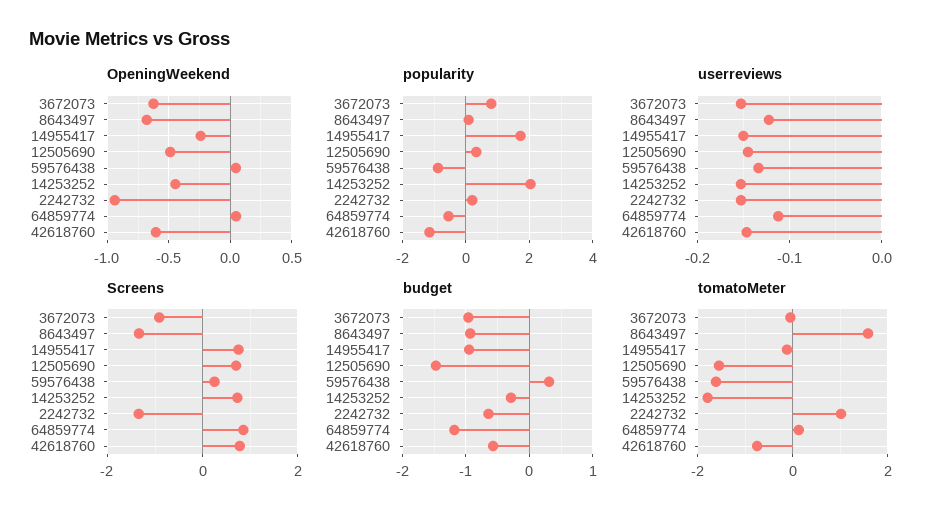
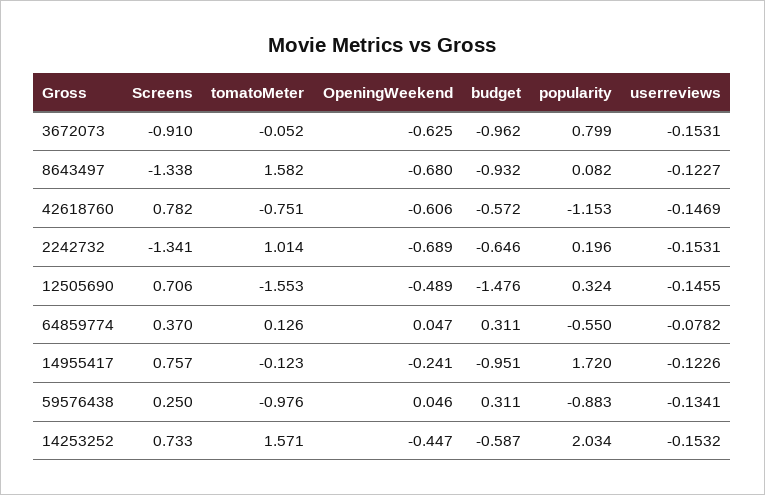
  {
    "OpeningWeekend": {
      "3672073": -0.625,
      "8643497": -0.68,
      "14955417": -0.241,
      "12505690": -0.489,
      "59576438": 0.046,
      "14253252": -0.447,
-     "2242732": -0.95,
+     "2242732": -0.689,
      "64859774": 0.047,
      "42618760": -0.606
    },
    "popularity": {
      "3672073": 0.799,
      "8643497": 0.082,
      "14955417": 1.72,
      "12505690": 0.324,
      "59576438": -0.883,
      "14253252": 2.034,
      "2242732": 0.196,
      "64859774": -0.55,
      "42618760": -1.153
    },
    "userreviews": {
      "3672073": -0.1531,
      "8643497": -0.1227,
-     "14955417": -0.15,
+     "14955417": -0.1226,
      "12505690": -0.1455,
      "59576438": -0.1341,
      "14253252": -0.1532,
      "2242732": -0.1531,
-     "64859774": -0.11,
+     "64859774": -0.0782,
      "42618760": -0.1469
    },
    "Screens": {
      "3672073": -0.91,
      "8643497": -1.338,
      "14955417": 0.757,
      "12505690": 0.706,
      "59576438": 0.25,
      "14253252": 0.733,
      "2242732": -1.341,
-     "64859774": 0.8,
+     "64859774": 0.37,
      "42618760": 0.782
    },
    "budget": {
      "3672073": -0.962,
      "8643497": -0.932,
      "14955417": -0.951,
      "12505690": -1.476,
      "59576438": 0.311,
-     "14253252": -0.3,
+     "14253252": -0.587,
      "2242732": -0.646,
-     "64859774": -1.2,
+     "64859774": 0.311,
      "42618760": -0.572
    },
    "tomatoMeter": {
      "3672073": -0.052,
      "8643497": 1.582,
      "14955417": -0.123,
      "12505690": -1.553,
-     "59576438": -1.6,
+     "59576438": -0.976,
-     "14253252": -1.8,
+     "14253252": 1.571,
      "2242732": 1.014,
      "64859774": 0.126,
      "42618760": -0.751
    }
  }

